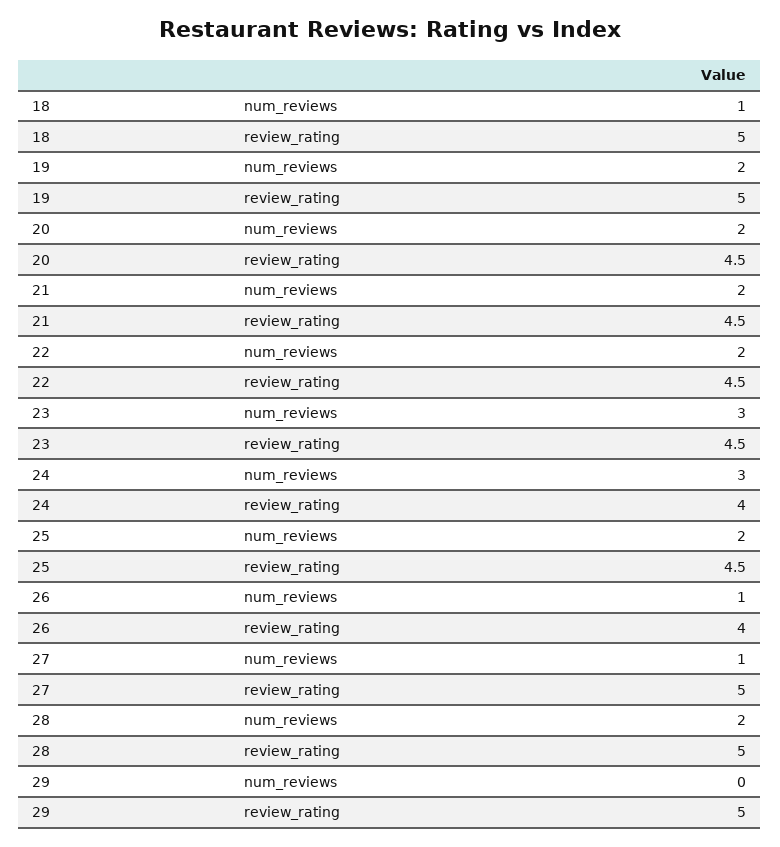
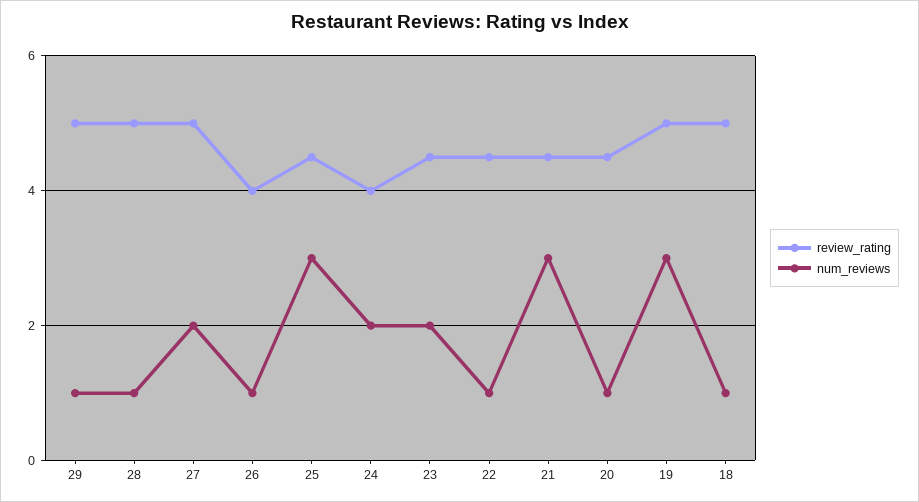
  {
    "num_reviews": {
      "18": 1,
-     "19": 2,
+     "19": 3,
-     "20": 2,
+     "20": 1,
-     "21": 2,
+     "21": 3,
-     "22": 2,
+     "22": 1,
-     "23": 3,
+     "23": 2,
-     "24": 3,
+     "24": 2,
-     "25": 2,
+     "25": 3,
      "26": 1,
-     "27": 1,
+     "27": 2,
-     "28": 2,
+     "28": 1,
-     "29": 0
+     "29": 1
    },
    "review_rating": {
      "18": 5,
      "19": 5,
      "20": 4.5,
      "21": 4.5,
      "22": 4.5,
      "23": 4.5,
      "24": 4,
      "25": 4.5,
      "26": 4,
      "27": 5,
      "28": 5,
      "29": 5
    }
  }

